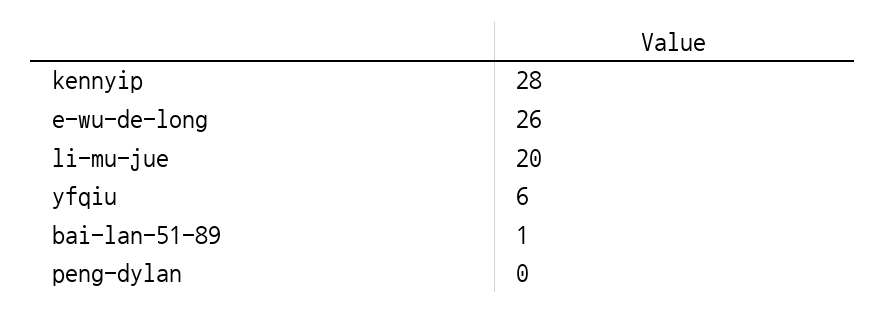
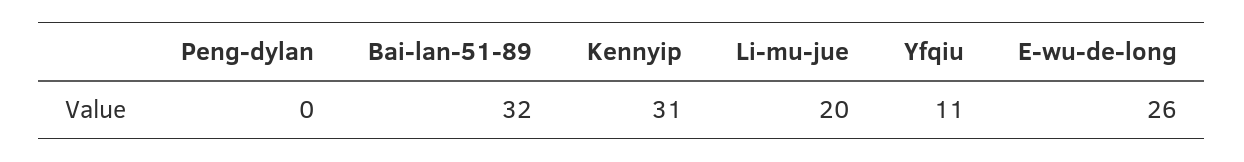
  {
-   "kennyip": 28,
+   "kennyip": 31,
    "e-wu-de-long": 26,
    "li-mu-jue": 20,
-   "yfqiu": 6,
+   "yfqiu": 11,
-   "bai-lan-51-89": 1,
+   "bai-lan-51-89": 32,
    "peng-dylan": 0
  }

